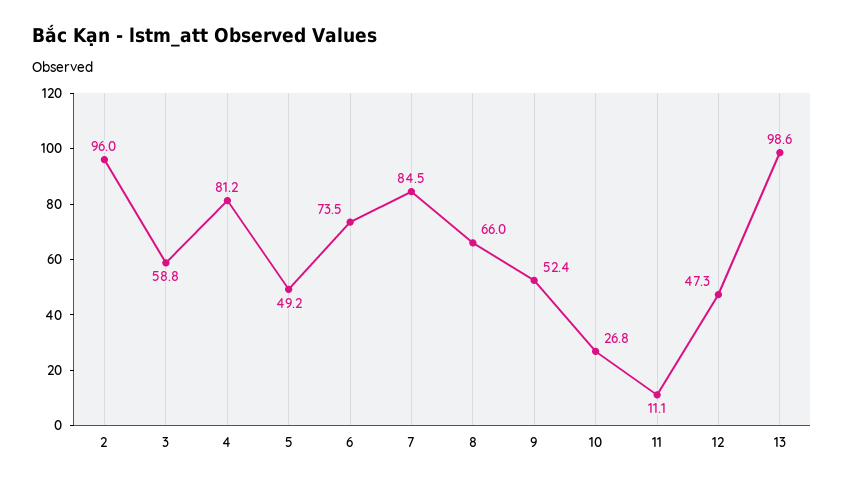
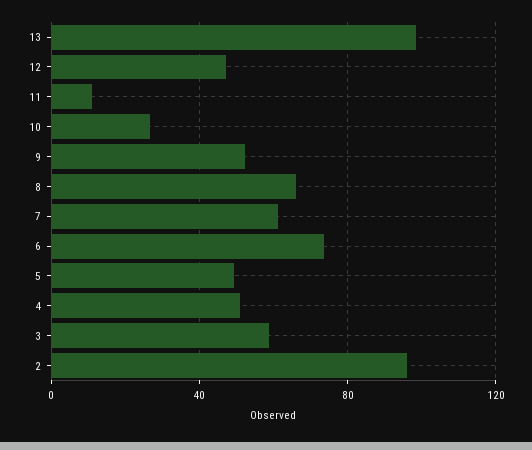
  {
    "2": 96,
    "3": 58.8,
-   "4": 81.2,
+   "4": 50,
    "5": 49.2,
    "6": 73.5,
-   "7": 84.5,
+   "7": 60,
    "8": 66,
    "9": 52.4,
    "10": 26.8,
    "11": 11.1,
    "12": 47.3,
    "13": 98.6
  }

